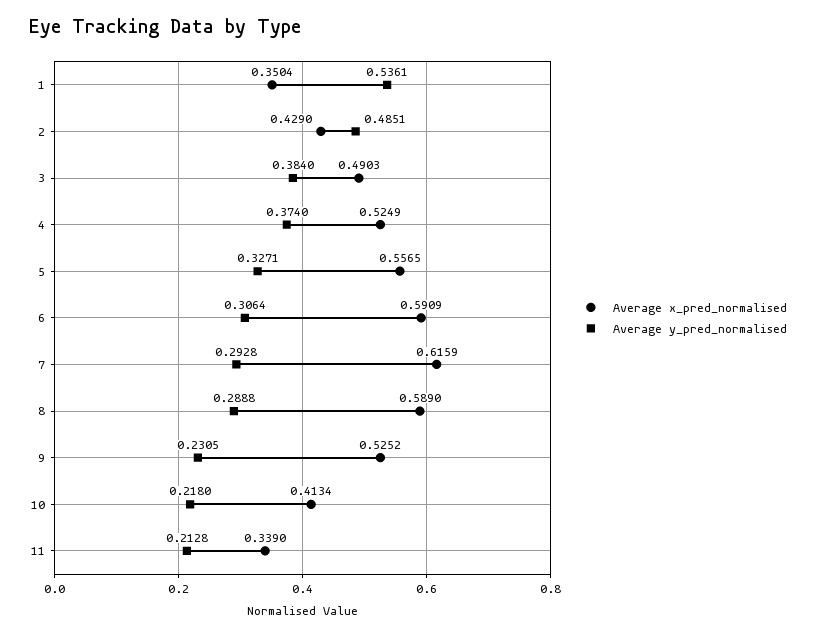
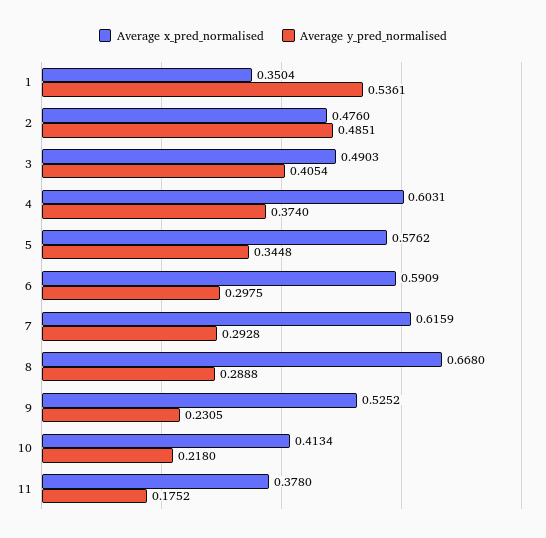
  {
    "Average x_pred_normalised": {
      "1": 0.3504,
-     "2": 0.429,
+     "2": 0.476,
      "3": 0.4903,
-     "4": 0.5249,
+     "4": 0.6031,
-     "5": 0.5565,
+     "5": 0.5762,
      "6": 0.5909,
      "7": 0.6159,
-     "8": 0.589,
+     "8": 0.668,
      "9": 0.5252,
      "10": 0.4134,
-     "11": 0.339
+     "11": 0.378
    },
    "Average y_pred_normalised": {
      "1": 0.5361,
      "2": 0.4851,
-     "3": 0.384,
+     "3": 0.4054,
      "4": 0.374,
-     "5": 0.3271,
+     "5": 0.3448,
-     "6": 0.3064,
+     "6": 0.2975,
      "7": 0.2928,
      "8": 0.2888,
      "9": 0.2305,
      "10": 0.218,
-     "11": 0.2128
+     "11": 0.1752
    }
  }

